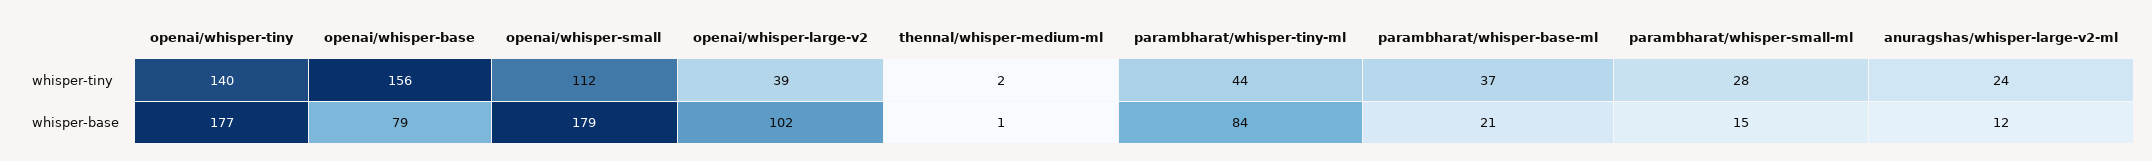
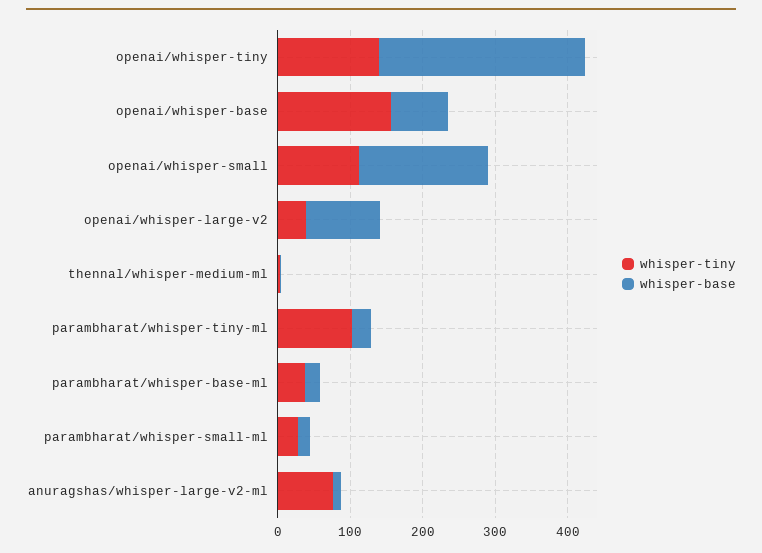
  {
    "whisper-tiny": {
      "openai/whisper-tiny": 140,
      "openai/whisper-base": 156,
      "openai/whisper-small": 112,
      "openai/whisper-large-v2": 39,
      "thennal/whisper-medium-ml": 2,
-     "parambharat/whisper-tiny-ml": 44,
+     "parambharat/whisper-tiny-ml": 100,
      "parambharat/whisper-base-ml": 37,
      "parambharat/whisper-small-ml": 28,
-     "anuragshas/whisper-large-v2-ml": 24
+     "anuragshas/whisper-large-v2-ml": 80
    },
    "whisper-base": {
-     "openai/whisper-tiny": 177,
+     "openai/whisper-tiny": 280,
      "openai/whisper-base": 79,
      "openai/whisper-small": 179,
      "openai/whisper-large-v2": 102,
      "thennal/whisper-medium-ml": 1,
-     "parambharat/whisper-tiny-ml": 84,
+     "parambharat/whisper-tiny-ml": 20,
      "parambharat/whisper-base-ml": 21,
      "parambharat/whisper-small-ml": 15,
      "anuragshas/whisper-large-v2-ml": 12
    }
  }

